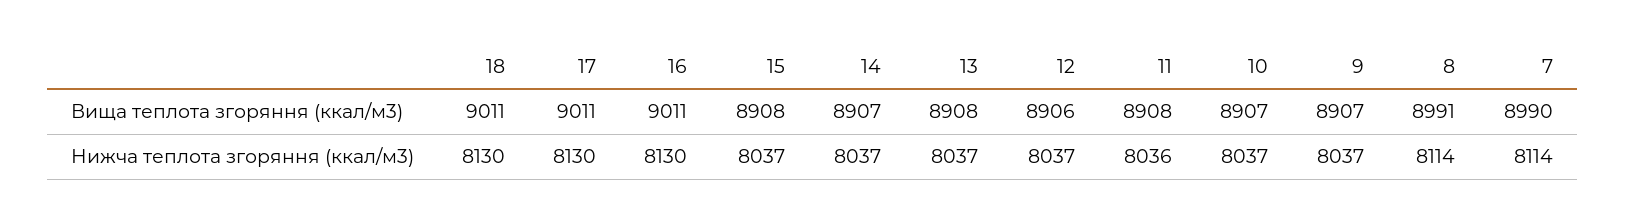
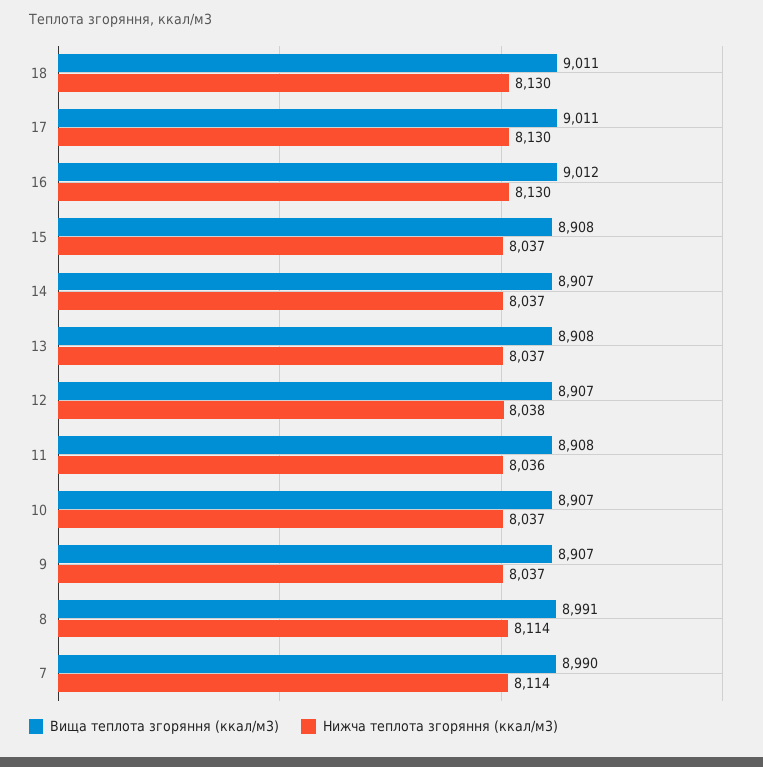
  {
    "Вища теплота згоряння (ккал/м3)": {
      "18": 9011,
      "17": 9011,
-     "16": 9011,
+     "16": 9012,
      "15": 8908,
      "14": 8907,
      "13": 8908,
-     "12": 8906,
+     "12": 8907,
      "11": 8908,
      "10": 8907,
      "9": 8907,
      "8": 8991,
      "7": 8990
    },
    "Нижча теплота згоряння (ккал/м3)": {
      "18": 8130,
      "17": 8130,
      "16": 8130,
      "15": 8037,
      "14": 8037,
      "13": 8037,
-     "12": 8037,
+     "12": 8038,
      "11": 8036,
      "10": 8037,
      "9": 8037,
      "8": 8114,
      "7": 8114
    }
  }

